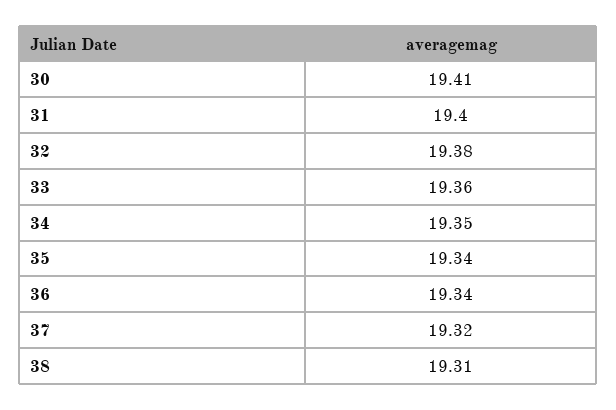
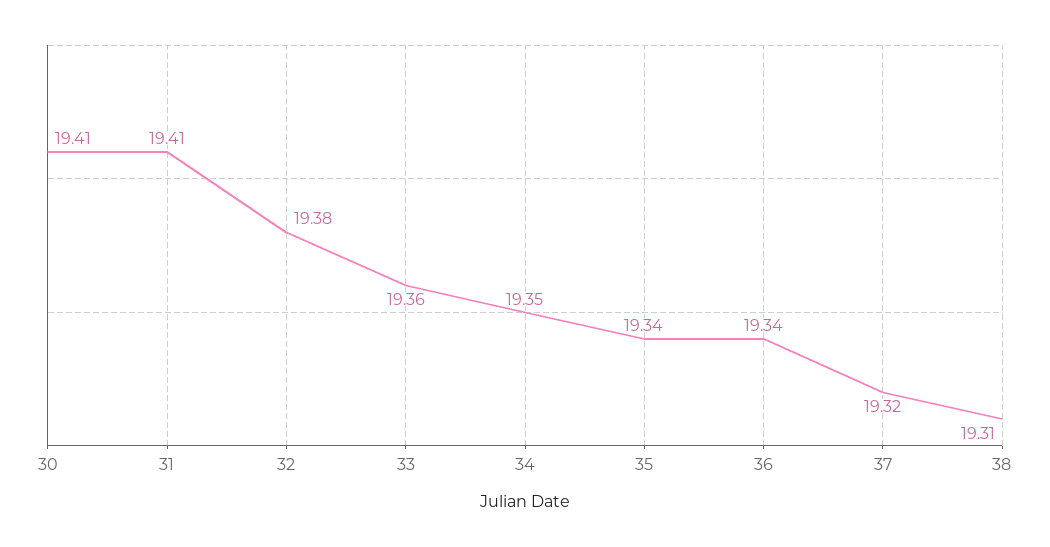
  {
    "30": 19.41,
-   "31": 19.4,
+   "31": 19.41,
    "32": 19.38,
    "33": 19.36,
    "34": 19.35,
    "35": 19.34,
    "36": 19.34,
    "37": 19.32,
    "38": 19.31
  }

